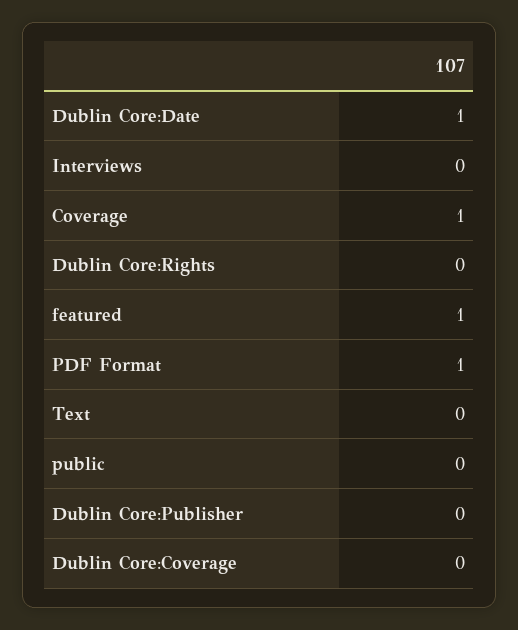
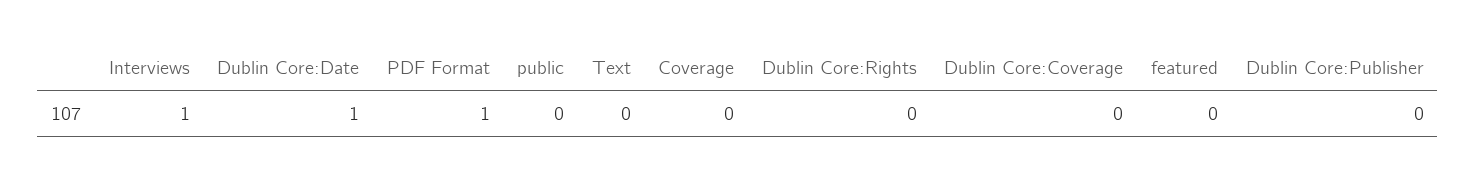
  {
    "Dublin Core:Date": 1,
-   "Interviews": 0,
+   "Interviews": 1,
-   "Coverage": 1,
+   "Coverage": 0,
    "Dublin Core:Rights": 0,
-   "featured": 1,
+   "featured": 0,
    "PDF Format": 1,
    "Text": 0,
    "public": 0,
    "Dublin Core:Publisher": 0,
    "Dublin Core:Coverage": 0
  }

